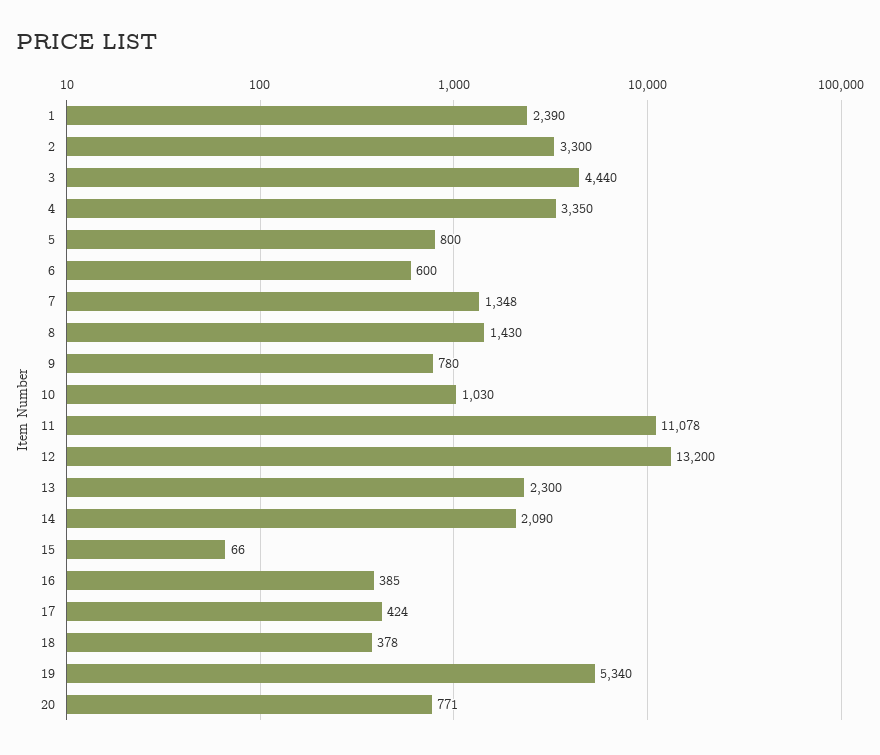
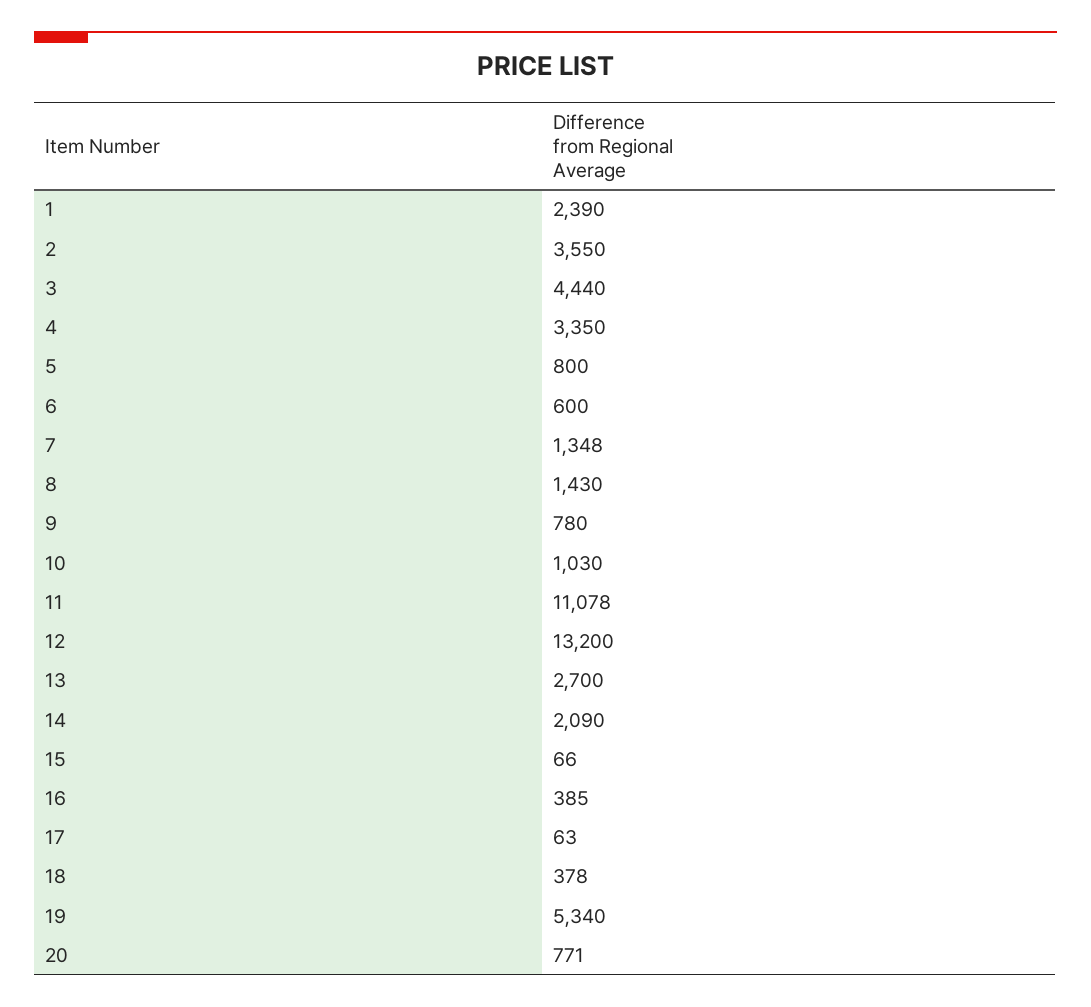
  {
    "1": 2390,
-   "2": 3300,
+   "2": 3550,
    "3": 4440,
    "4": 3350,
    "5": 800,
    "6": 600,
    "7": 1348,
    "8": 1430,
    "9": 780,
    "10": 1030,
    "11": 11078,
    "12": 13200,
-   "13": 2300,
+   "13": 2700,
    "14": 2090,
    "15": 66,
    "16": 385,
-   "17": 424,
+   "17": 63,
    "18": 378,
    "19": 5340,
    "20": 771
  }

